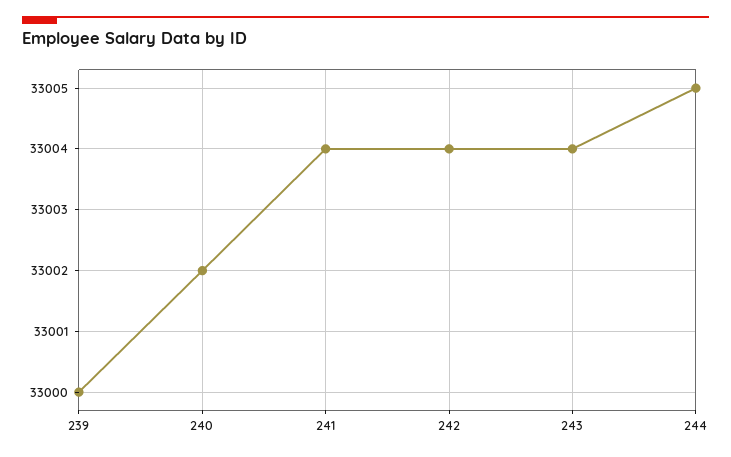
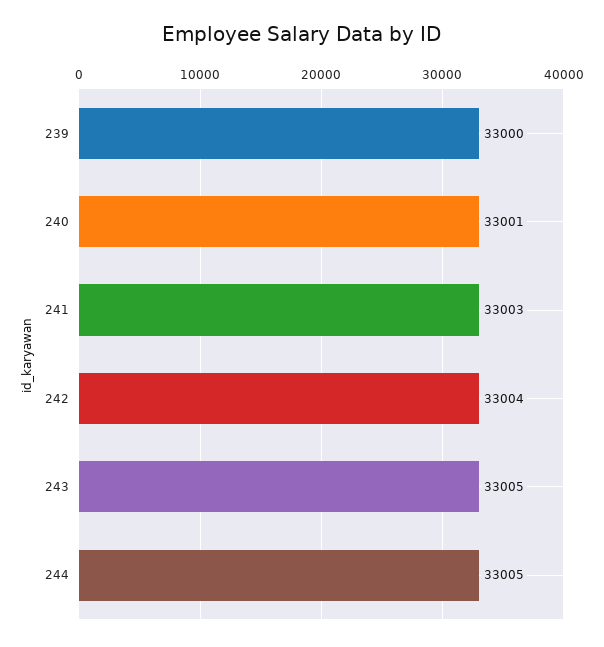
  {
    "239": 33000,
-   "240": 33002,
+   "240": 33001,
-   "241": 33004,
+   "241": 33003,
    "242": 33004,
-   "243": 33004,
+   "243": 33005,
    "244": 33005
  }

